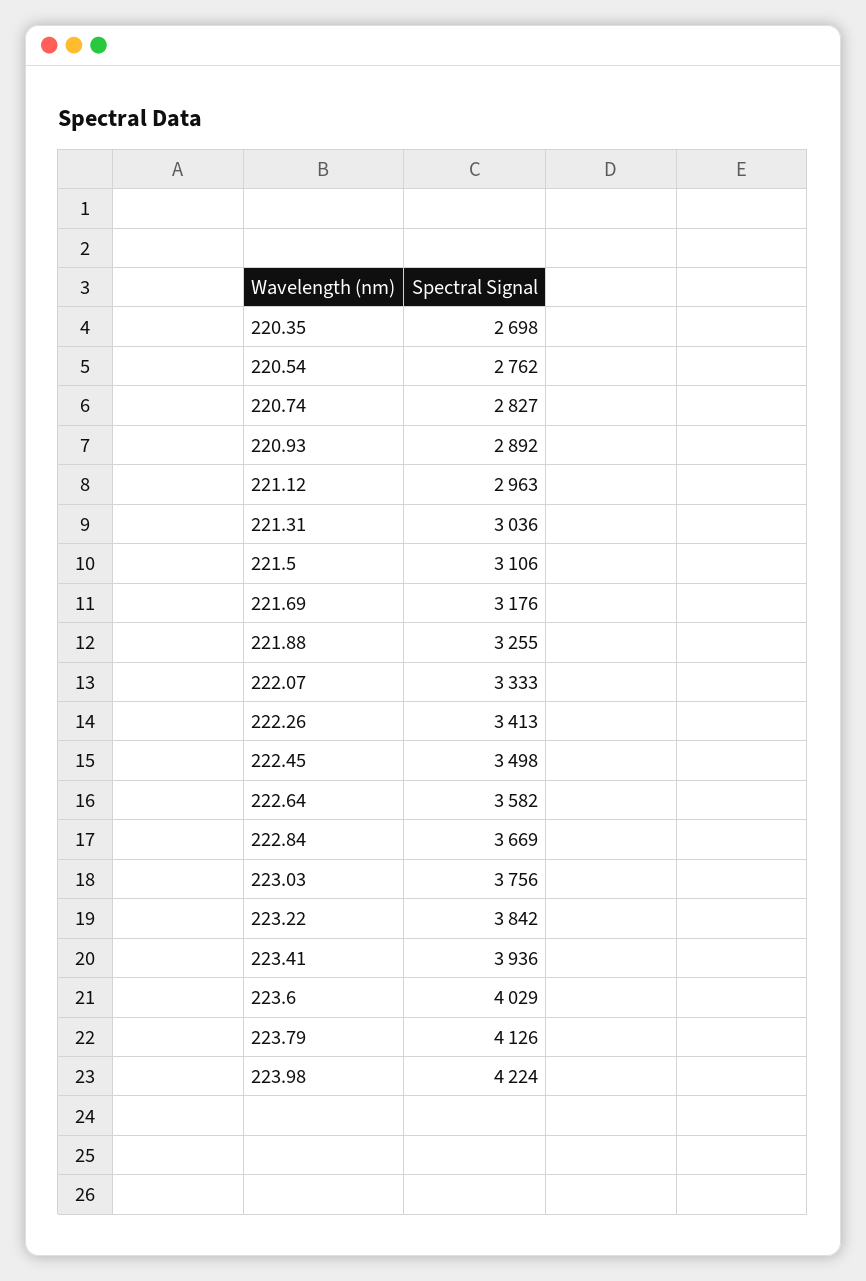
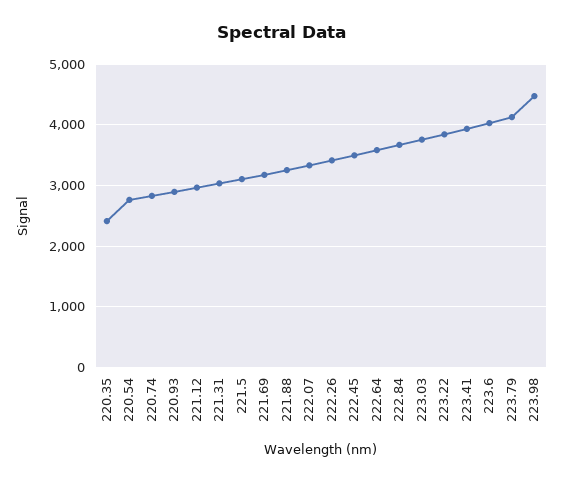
  {
-   "220.35": 2698,
+   "220.35": 2400,
    "220.54": 2762,
    "220.74": 2827,
    "220.93": 2892,
    "221.12": 2963,
    "221.31": 3036,
    "221.5": 3106,
    "221.69": 3176,
    "221.88": 3255,
    "222.07": 3333,
    "222.26": 3413,
    "222.45": 3498,
    "222.64": 3582,
    "222.84": 3669,
    "223.03": 3756,
    "223.22": 3842,
    "223.41": 3936,
    "223.6": 4029,
    "223.79": 4126,
-   "223.98": 4224
+   "223.98": 4500
  }

